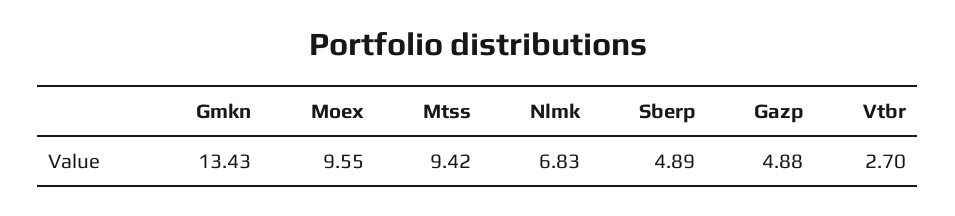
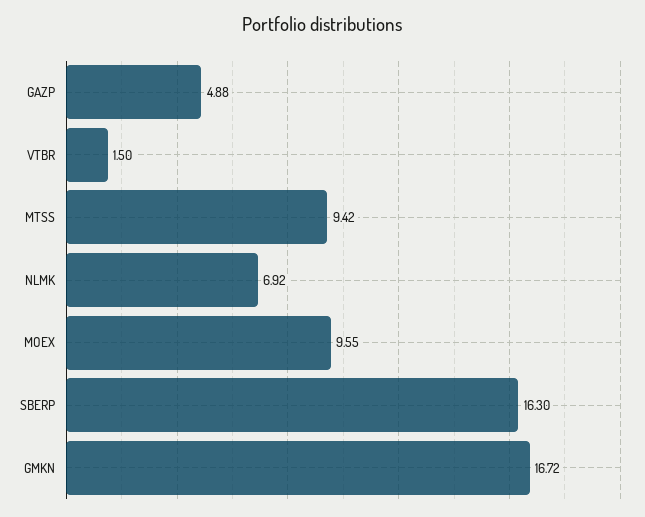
  {
-   "Gmkn": 13.43,
+   "Gmkn": 16.72,
    "Moex": 9.55,
    "Mtss": 9.42,
-   "Nlmk": 6.83,
+   "Nlmk": 6.92,
-   "Sberp": 4.89,
+   "Sberp": 16.3,
    "Gazp": 4.88,
-   "Vtbr": 2.7
+   "Vtbr": 1.5
  }

